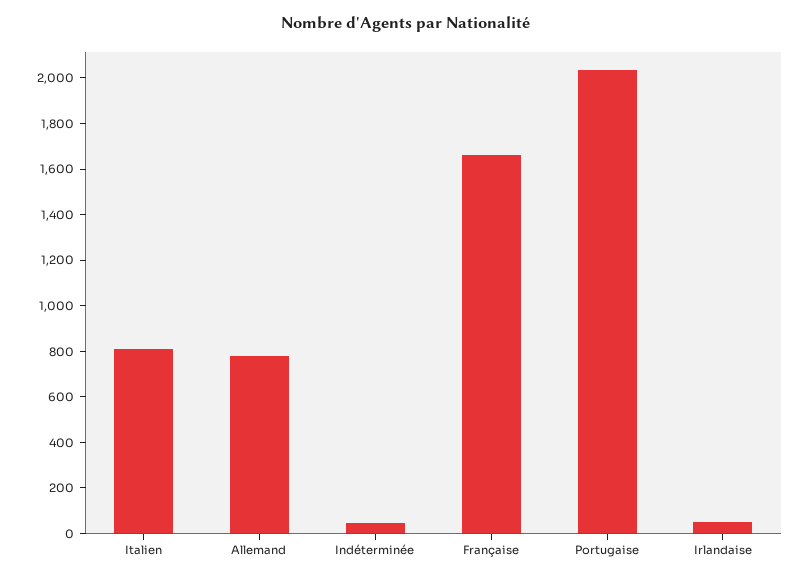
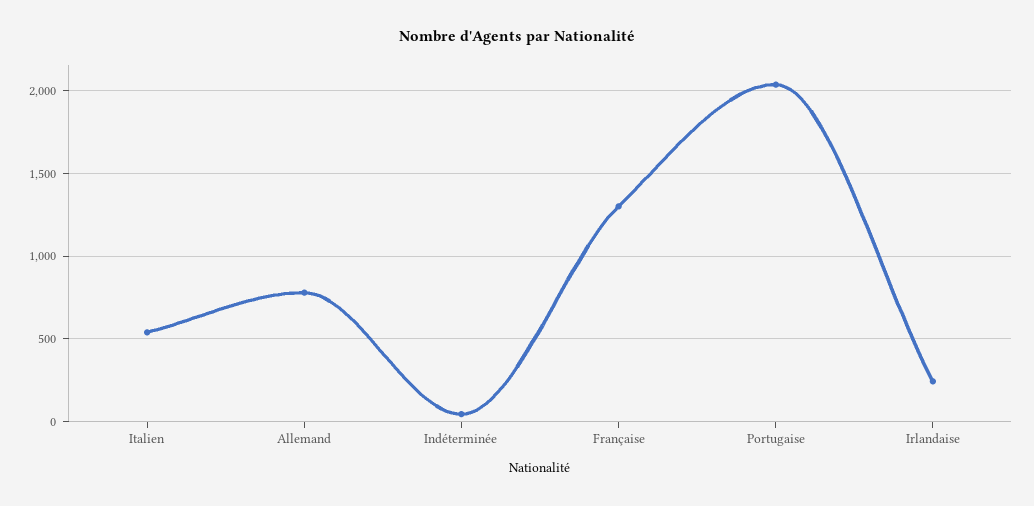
  {
-   "Italien": 800,
+   "Italien": 550,
    "Allemand": 800,
    "Indéterminée": 50,
-   "Française": 1650,
+   "Française": 1300,
    "Portugaise": 2050,
-   "Irlandaise": 50
+   "Irlandaise": 250
  }

